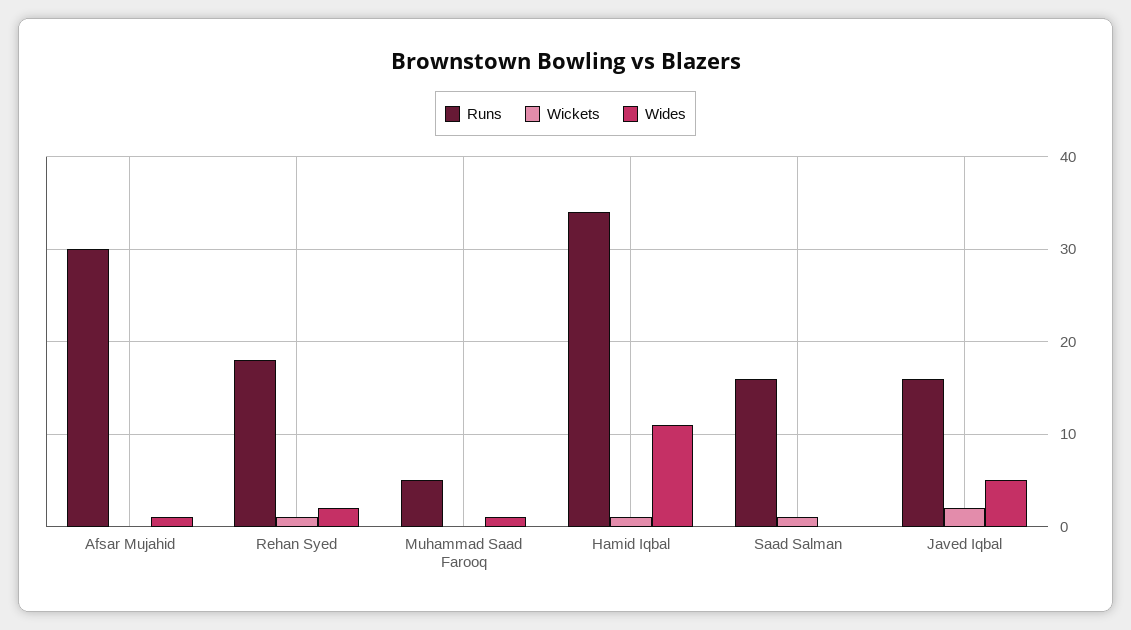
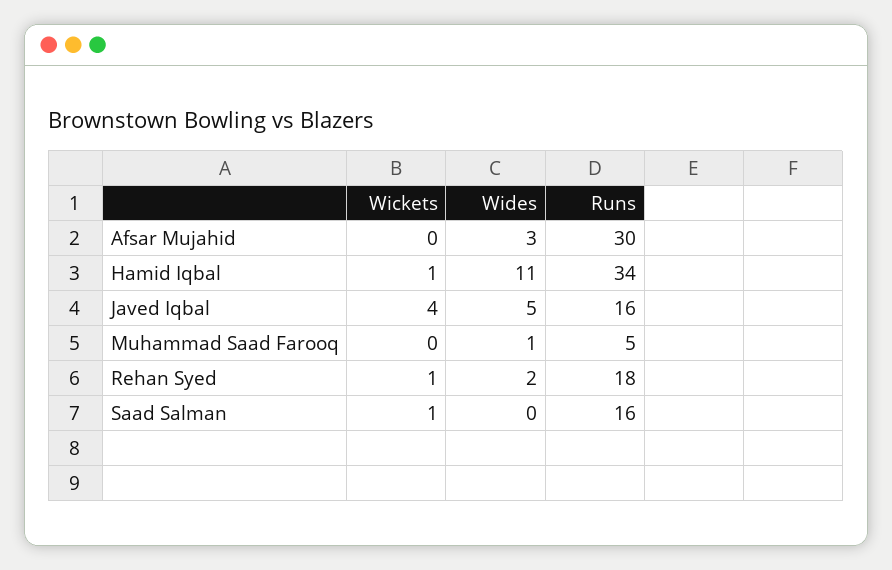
  {
    "Runs": {
      "Afsar Mujahid": 30,
      "Rehan Syed": 18,
      "Muhammad Saad Farooq": 5,
      "Hamid Iqbal": 34,
      "Saad Salman": 16,
      "Javed Iqbal": 16
    },
    "Wickets": {
      "Afsar Mujahid": 0,
      "Rehan Syed": 1,
      "Muhammad Saad Farooq": 0,
      "Hamid Iqbal": 1,
      "Saad Salman": 1,
-     "Javed Iqbal": 2
+     "Javed Iqbal": 4
    },
    "Wides": {
-     "Afsar Mujahid": 1,
+     "Afsar Mujahid": 3,
      "Rehan Syed": 2,
      "Muhammad Saad Farooq": 1,
      "Hamid Iqbal": 11,
      "Saad Salman": 0,
      "Javed Iqbal": 5
    }
  }

